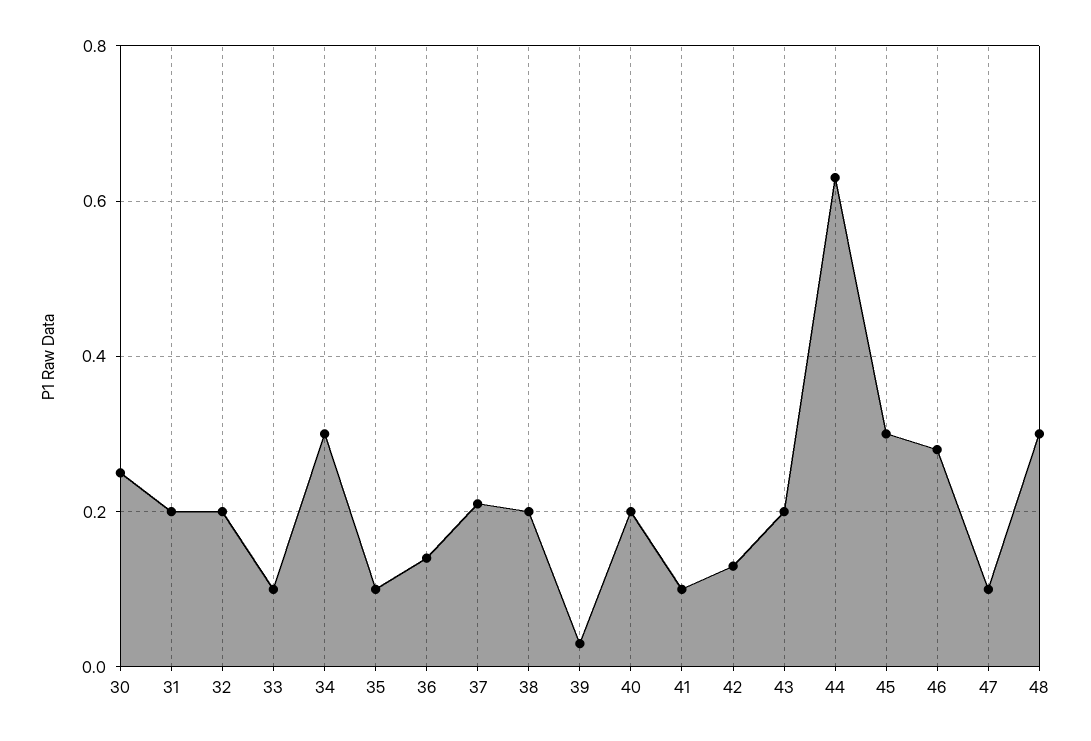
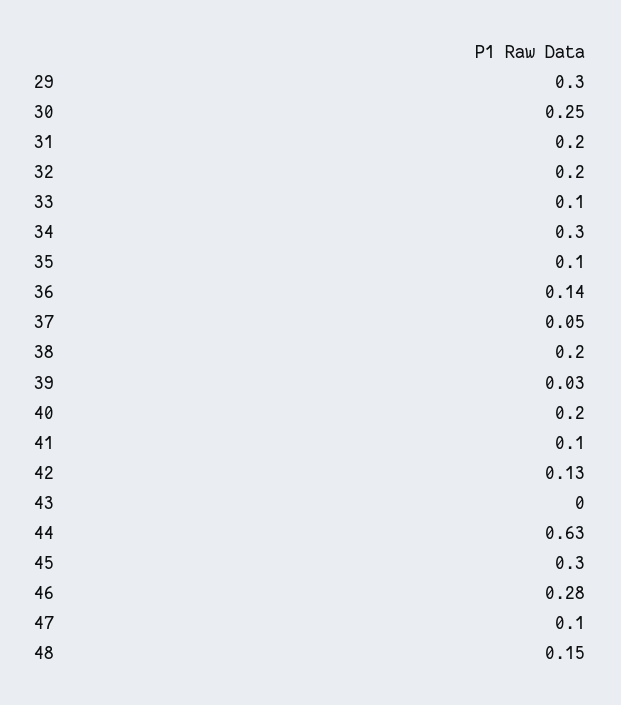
  {
    "30": 0.25,
    "31": 0.2,
    "32": 0.2,
    "33": 0.1,
    "34": 0.3,
    "35": 0.1,
    "36": 0.14,
-   "37": 0.2,
+   "37": 0.05,
    "38": 0.2,
    "39": 0.03,
    "40": 0.2,
    "41": 0.1,
    "42": 0.13,
-   "43": 0.2,
+   "43": 0,
    "44": 0.63,
    "45": 0.3,
    "46": 0.28,
    "47": 0.1,
-   "48": 0.3
+   "48": 0.15,
+   "29": 0.3
  }

